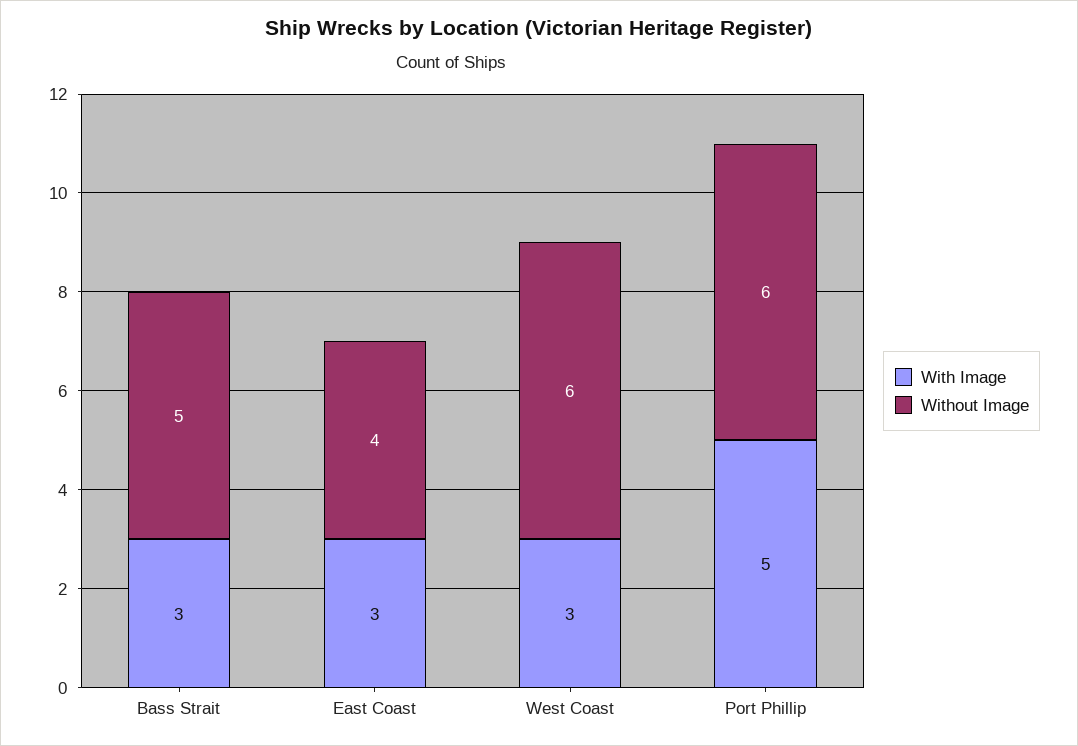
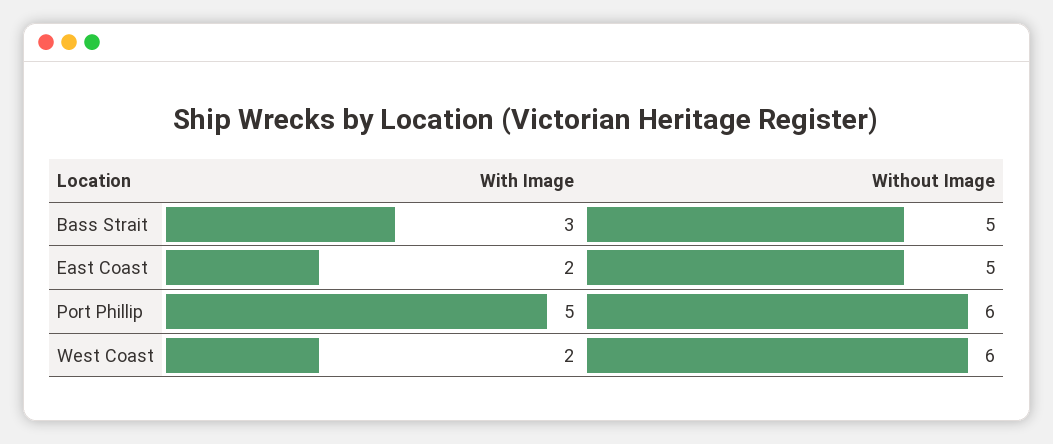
  {
    "With Image": {
      "Bass Strait": 3,
-     "East Coast": 3,
+     "East Coast": 2,
-     "West Coast": 3,
+     "West Coast": 2,
      "Port Phillip": 5
    },
    "Without Image": {
      "Bass Strait": 5,
-     "East Coast": 4,
+     "East Coast": 5,
      "West Coast": 6,
      "Port Phillip": 6
    }
  }

